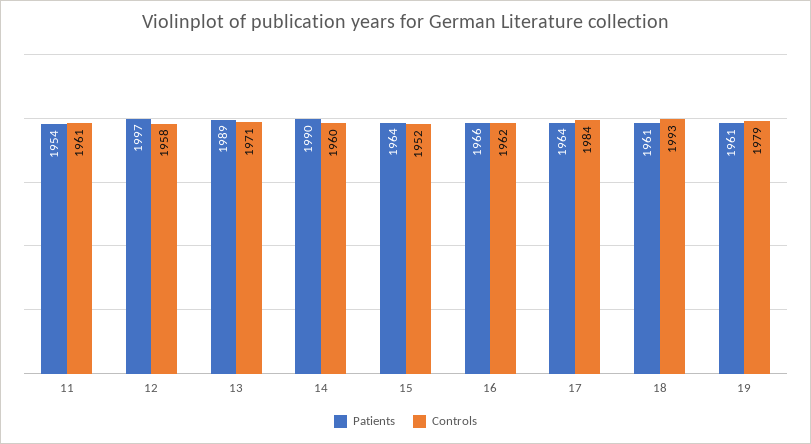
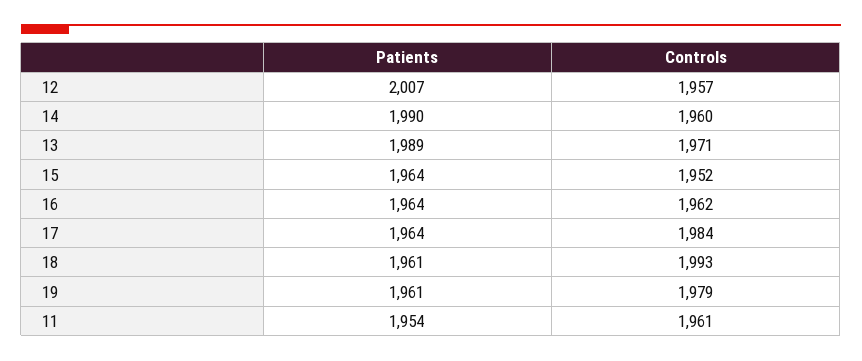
  {
    "Patients": {
      "11": 1954,
-     "12": 1997,
+     "12": 2007,
      "13": 1989,
      "14": 1990,
      "15": 1964,
-     "16": 1966,
+     "16": 1964,
      "17": 1964,
      "18": 1961,
      "19": 1961
    },
    "Controls": {
      "11": 1961,
-     "12": 1958,
+     "12": 1957,
      "13": 1971,
      "14": 1960,
      "15": 1952,
      "16": 1962,
      "17": 1984,
      "18": 1993,
      "19": 1979
    }
  }

